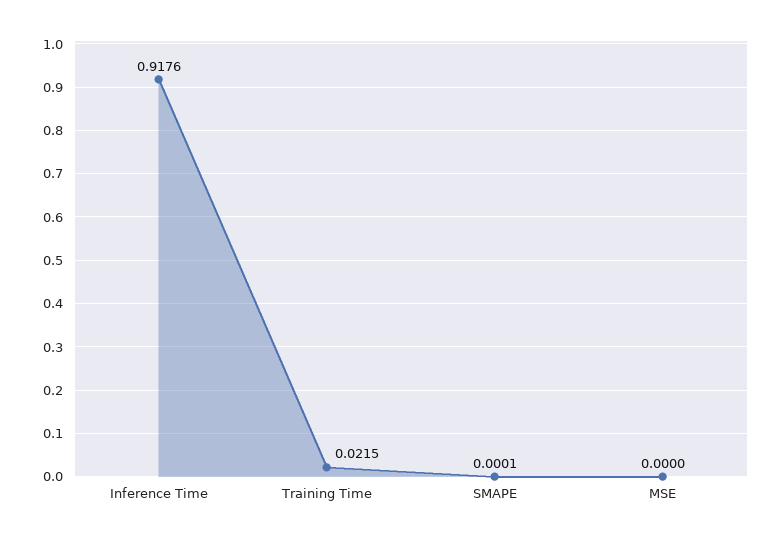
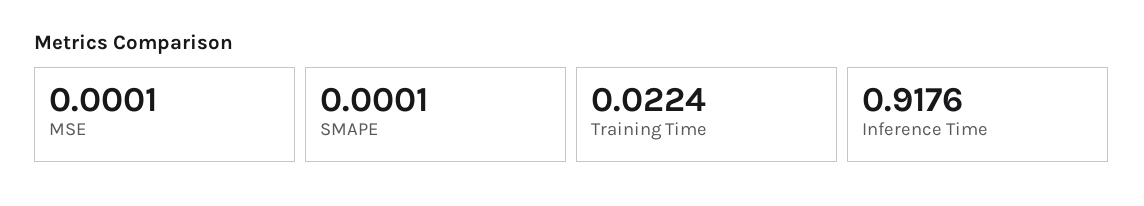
  {
    "Inference Time": 0.9176,
-   "Training Time": 0.0215,
+   "Training Time": 0.0224,
    "SMAPE": 0.0001,
-   "MSE": 0
+   "MSE": 0.0001
  }

